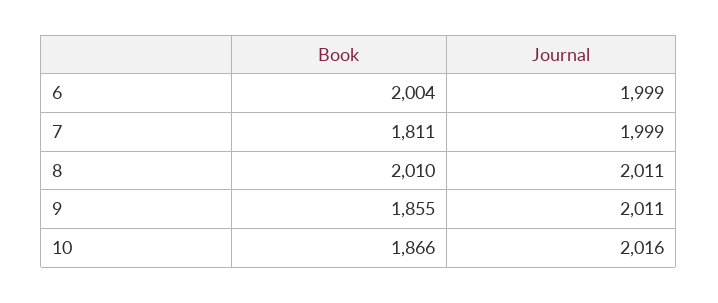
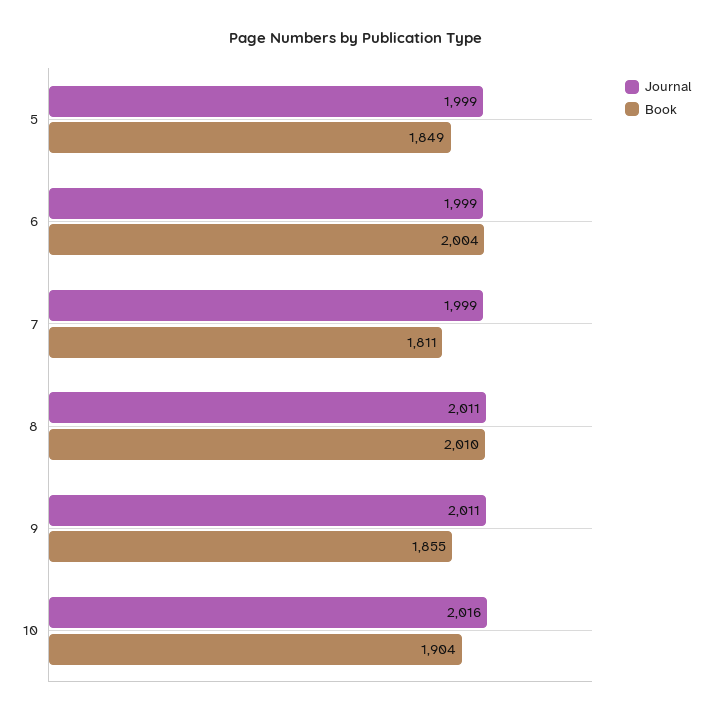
  {
    "Book": {
      "6": 2004,
      "7": 1811,
      "8": 2010,
      "9": 1855,
-     "10": 1866
+     "10": 1904,
+     "5": 1849
    },
    "Journal": {
      "6": 1999,
      "7": 1999,
      "8": 2011,
      "9": 2011,
-     "10": 2016
+     "10": 2016,
+     "5": 1999
    }
  }

